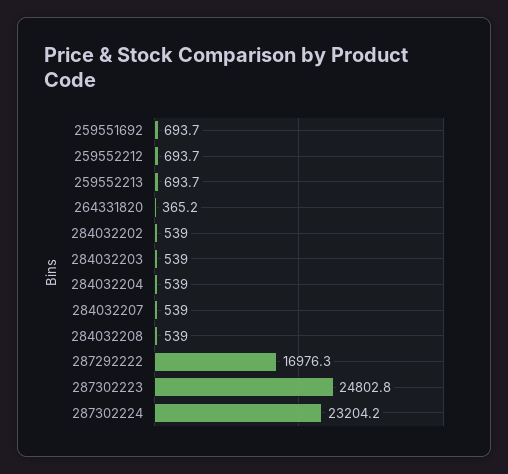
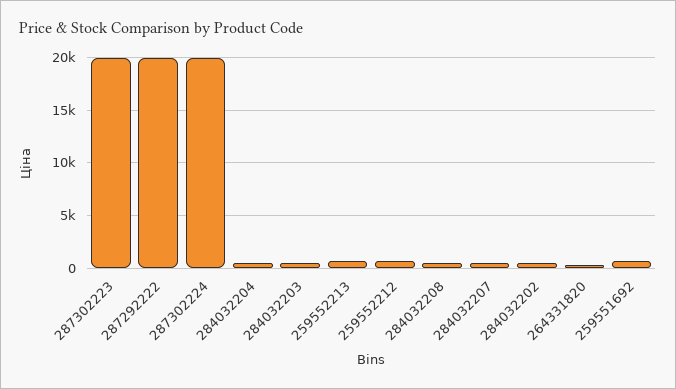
  {
    "259551692": 693.7,
    "259552212": 693.7,
    "259552213": 693.7,
    "264331820": 365.2,
    "284032202": 539,
    "284032203": 539,
    "284032204": 539,
    "284032207": 539,
    "284032208": 539,
-   "287292222": 16976.3,
+   "287292222": 20000,
-   "287302223": 24802.8,
+   "287302223": 20000,
-   "287302224": 23204.2
+   "287302224": 20000
  }

